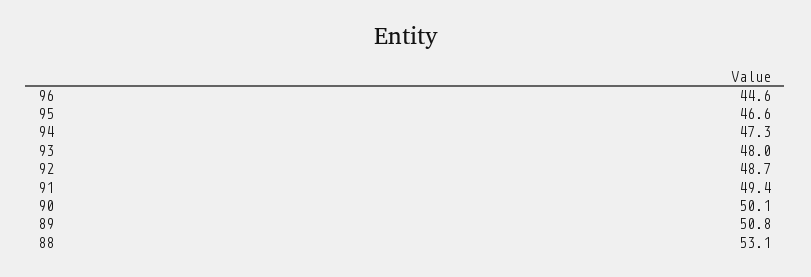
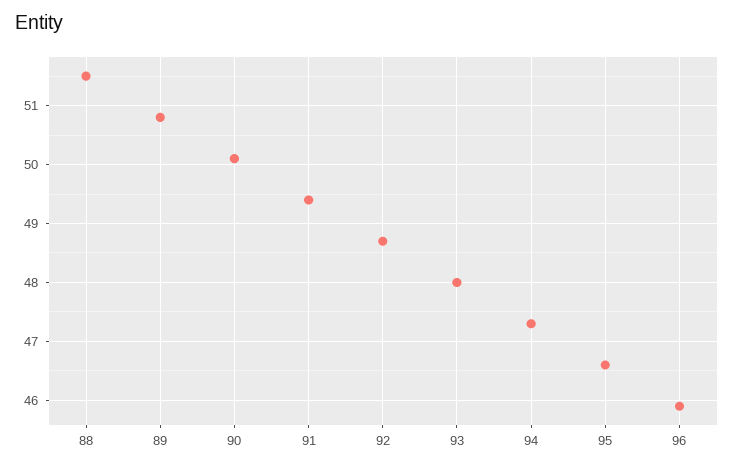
  {
-   "96": 44.6,
+   "96": 46,
    "95": 46.6,
    "94": 47.3,
    "93": 48,
    "92": 48.7,
    "91": 49.4,
    "90": 50.1,
    "89": 50.8,
-   "88": 53.1
+   "88": 51.5
  }

